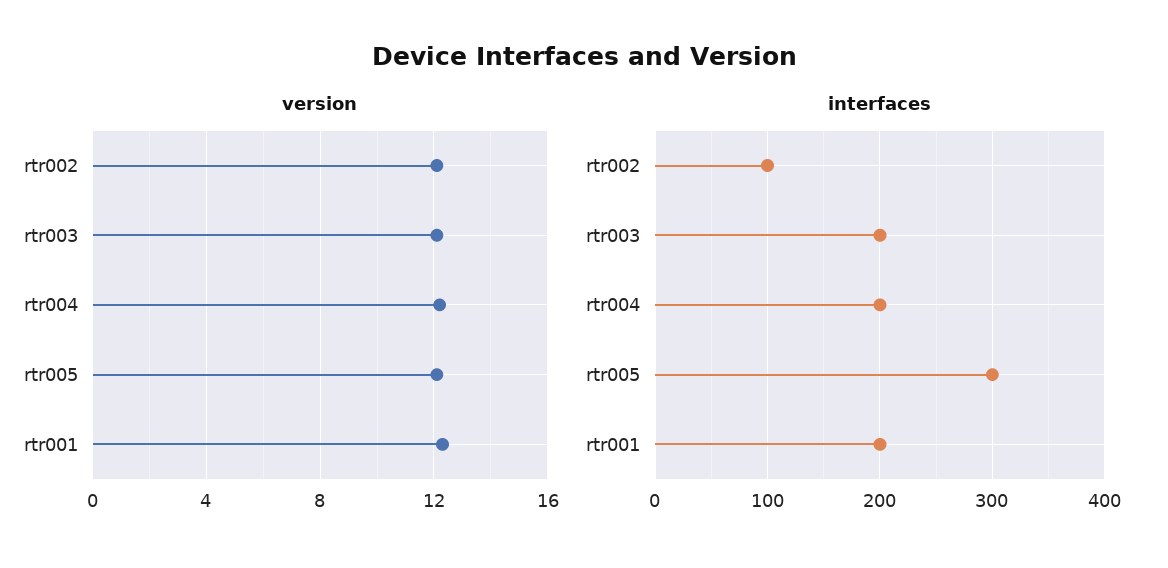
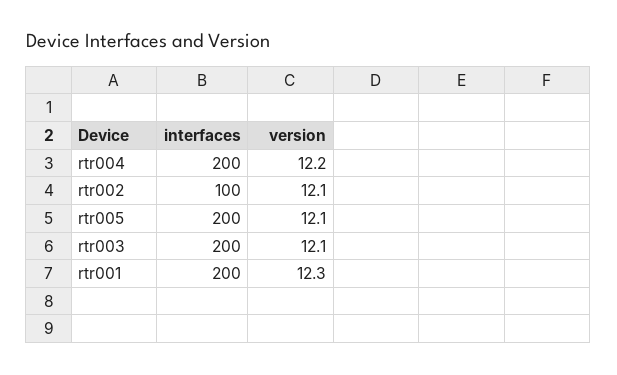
  {
    "version": {
      "rtr002": 12.1,
      "rtr003": 12.1,
      "rtr004": 12.2,
      "rtr005": 12.1,
      "rtr001": 12.3
    },
    "interfaces": {
      "rtr002": 100,
      "rtr003": 200,
      "rtr004": 200,
-     "rtr005": 300,
+     "rtr005": 200,
      "rtr001": 200
    }
  }

